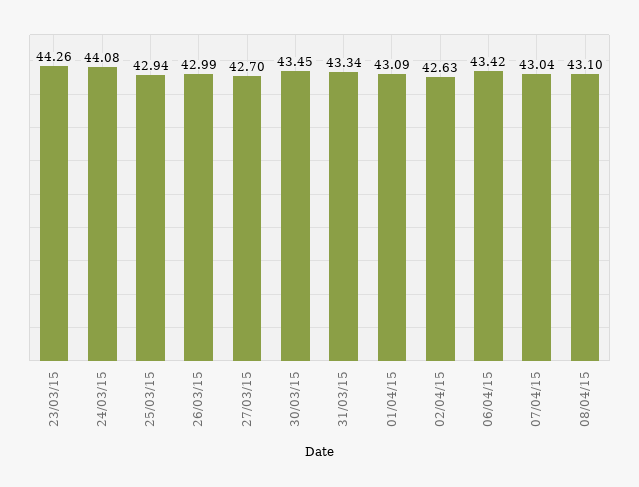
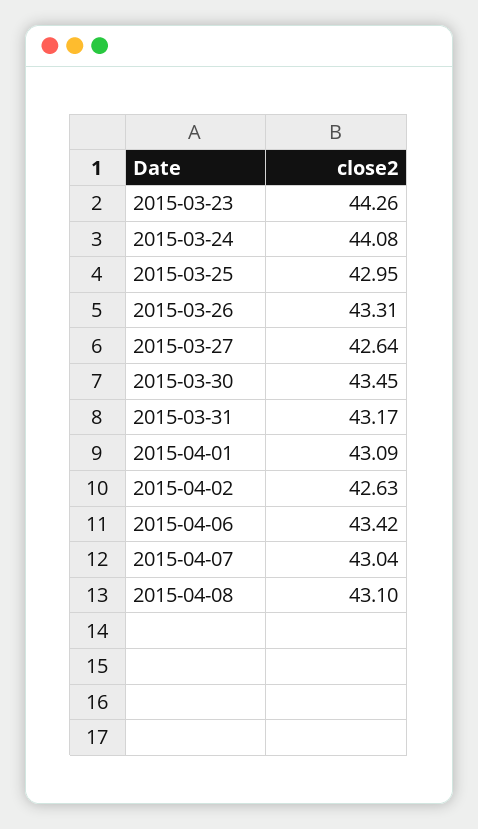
  {
    "23/03/15": 44.26,
    "24/03/15": 44.08,
-   "25/03/15": 42.94,
+   "25/03/15": 42.95,
-   "26/03/15": 42.99,
+   "26/03/15": 43.31,
-   "27/03/15": 42.7,
+   "27/03/15": 42.64,
    "30/03/15": 43.45,
-   "31/03/15": 43.34,
+   "31/03/15": 43.17,
    "01/04/15": 43.09,
    "02/04/15": 42.63,
    "06/04/15": 43.42,
    "07/04/15": 43.04,
    "08/04/15": 43.1
  }

